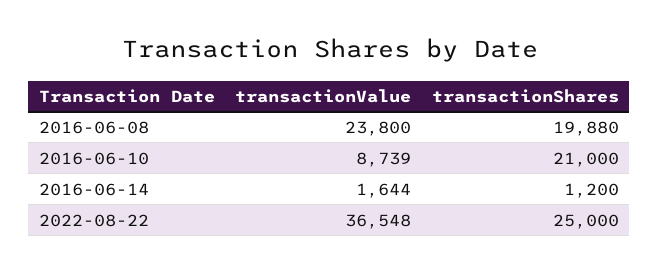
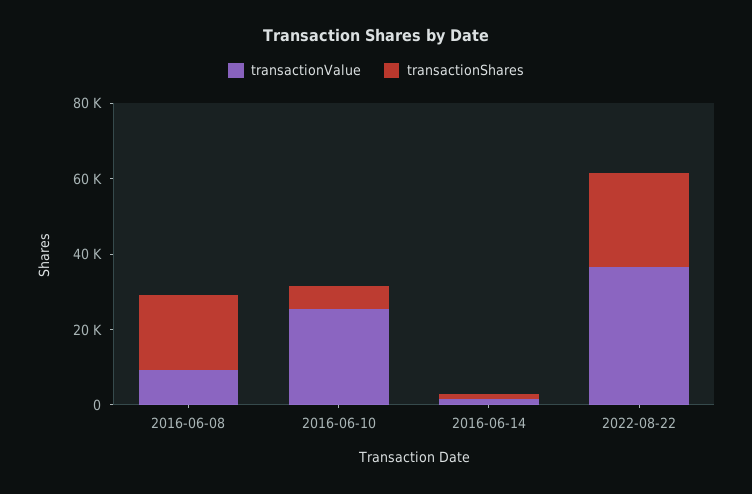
  {
    "transactionValue": {
-     "2016-06-08": 23800,
+     "2016-06-08": 10000,
-     "2016-06-10": 8739,
+     "2016-06-10": 25000,
      "2016-06-14": 1644,
      "2022-08-22": 36548
    },
    "transactionShares": {
      "2016-06-08": 19880,
-     "2016-06-10": 21000,
+     "2016-06-10": 5000,
      "2016-06-14": 1200,
      "2022-08-22": 25000
    }
  }

